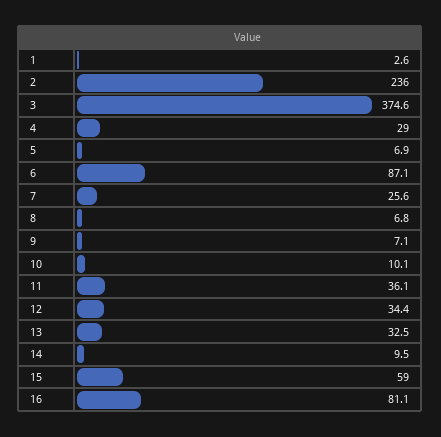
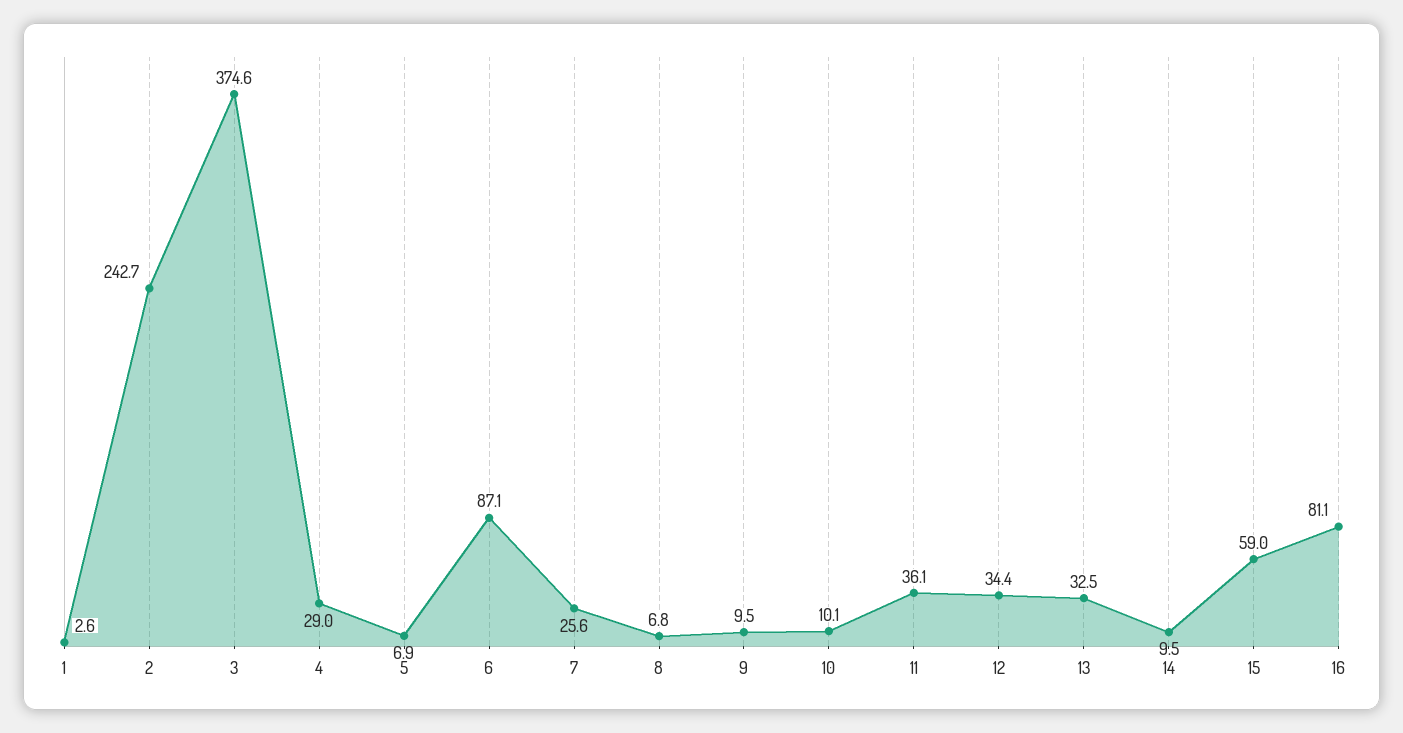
  {
    "1": 2.6,
-   "2": 236,
+   "2": 242.7,
    "3": 374.6,
    "4": 29,
    "5": 6.9,
    "6": 87.1,
    "7": 25.6,
    "8": 6.8,
-   "9": 7.1,
+   "9": 9.5,
    "10": 10.1,
    "11": 36.1,
    "12": 34.4,
    "13": 32.5,
    "14": 9.5,
    "15": 59,
    "16": 81.1
  }

